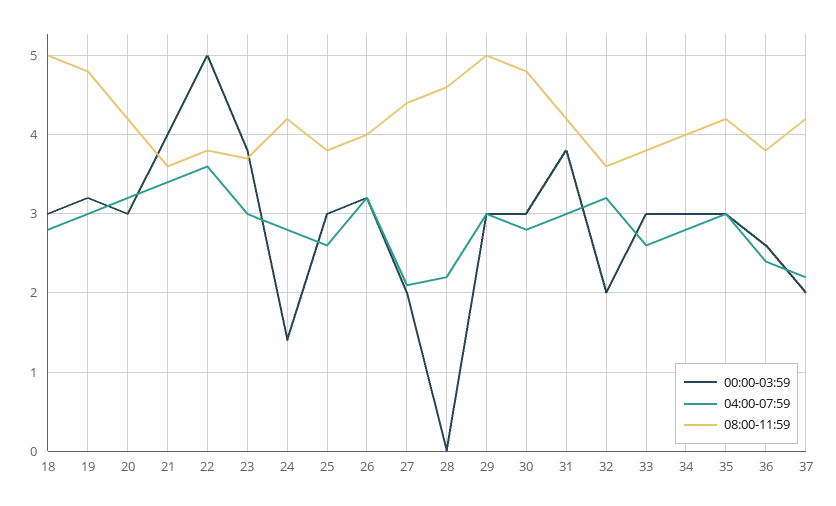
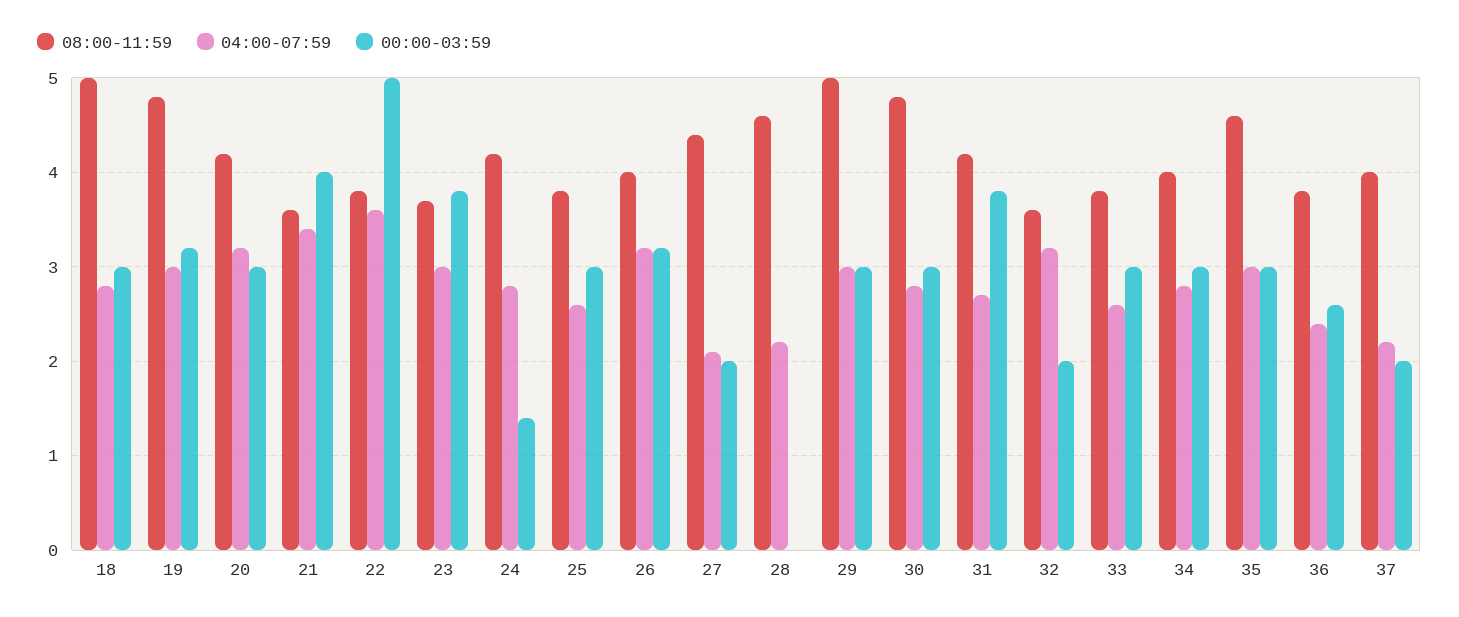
  {
    "00:00-03:59": {
      "18": 3,
      "19": 3.2,
      "20": 3,
      "21": 4,
      "22": 5,
      "23": 3.8,
      "24": 1.4,
      "25": 3,
      "26": 3.2,
      "27": 2,
      "28": 0,
      "29": 3,
      "30": 3,
      "31": 3.8,
      "32": 2,
      "33": 3,
      "34": 3,
      "35": 3,
      "36": 2.6,
      "37": 2
    },
    "04:00-07:59": {
      "18": 2.8,
      "19": 3,
      "20": 3.2,
      "21": 3.4,
      "22": 3.6,
      "23": 3,
      "24": 2.8,
      "25": 2.6,
      "26": 3.2,
      "27": 2.1,
      "28": 2.2,
      "29": 3,
      "30": 2.8,
-     "31": 3,
+     "31": 2.7,
      "32": 3.2,
      "33": 2.6,
      "34": 2.8,
      "35": 3,
      "36": 2.4,
      "37": 2.2
    },
    "08:00-11:59": {
      "18": 5,
      "19": 4.8,
      "20": 4.2,
      "21": 3.6,
      "22": 3.8,
      "23": 3.7,
      "24": 4.2,
      "25": 3.8,
      "26": 4,
      "27": 4.4,
      "28": 4.6,
      "29": 5,
      "30": 4.8,
      "31": 4.2,
      "32": 3.6,
      "33": 3.8,
      "34": 4,
-     "35": 4.2,
+     "35": 4.6,
      "36": 3.8,
-     "37": 4.2
+     "37": 4
    }
  }

